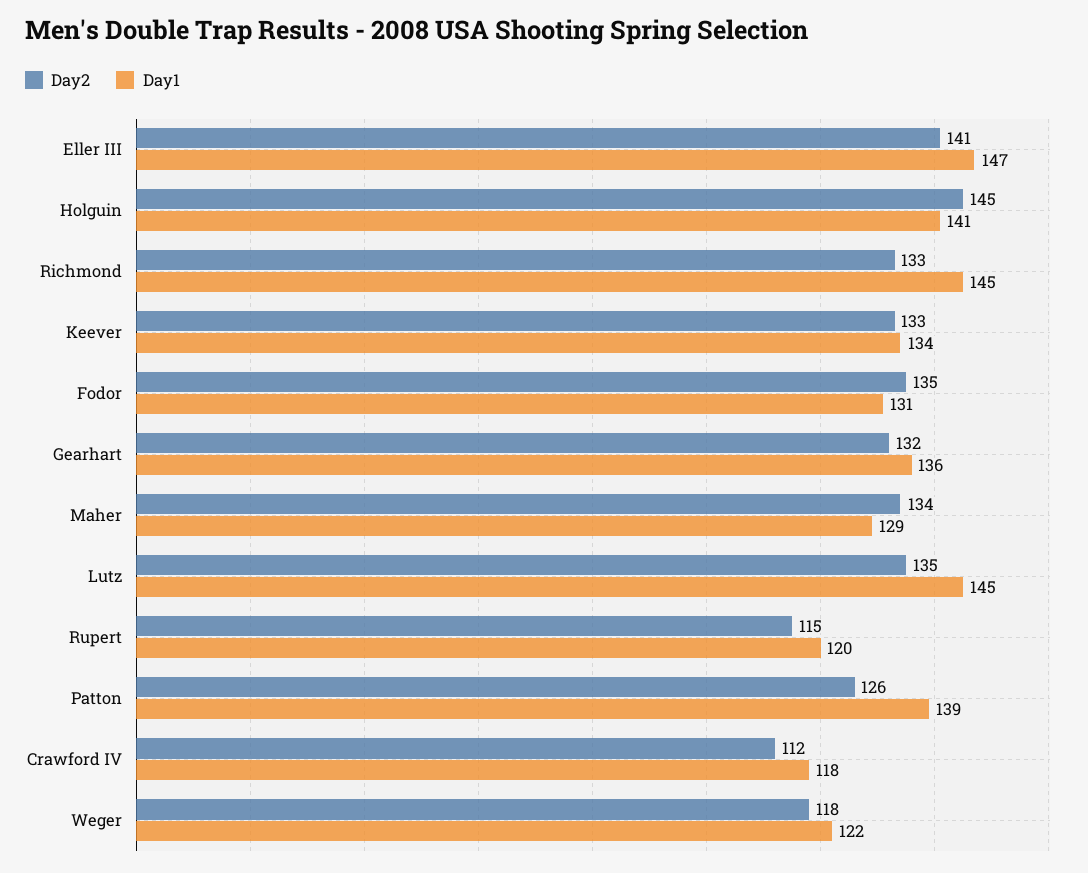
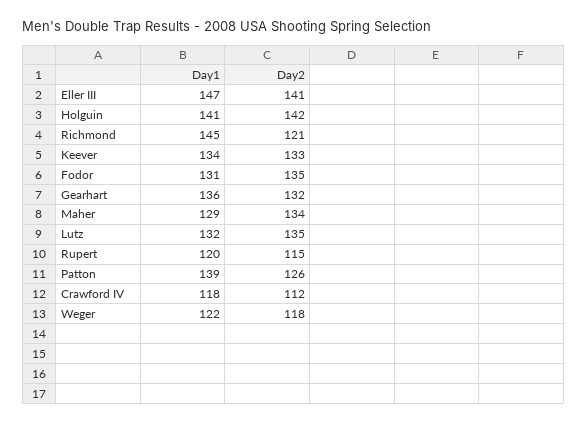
  {
    "Day2": {
      "Eller III": 141,
-     "Holguin": 145,
+     "Holguin": 142,
-     "Richmond": 133,
+     "Richmond": 121,
      "Keever": 133,
      "Fodor": 135,
      "Gearhart": 132,
      "Maher": 134,
      "Lutz": 135,
      "Rupert": 115,
      "Patton": 126,
      "Crawford IV": 112,
      "Weger": 118
    },
    "Day1": {
      "Eller III": 147,
      "Holguin": 141,
      "Richmond": 145,
      "Keever": 134,
      "Fodor": 131,
      "Gearhart": 136,
      "Maher": 129,
-     "Lutz": 145,
+     "Lutz": 132,
      "Rupert": 120,
      "Patton": 139,
      "Crawford IV": 118,
      "Weger": 122
    }
  }

